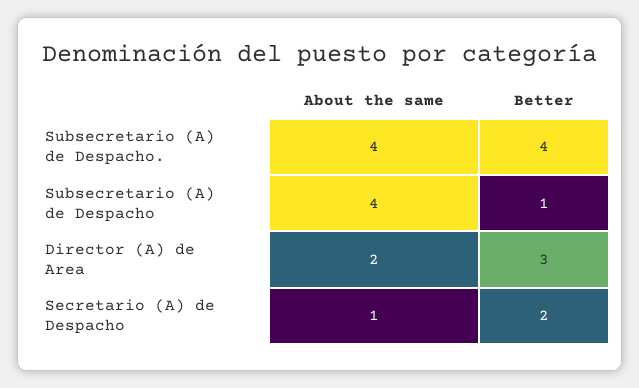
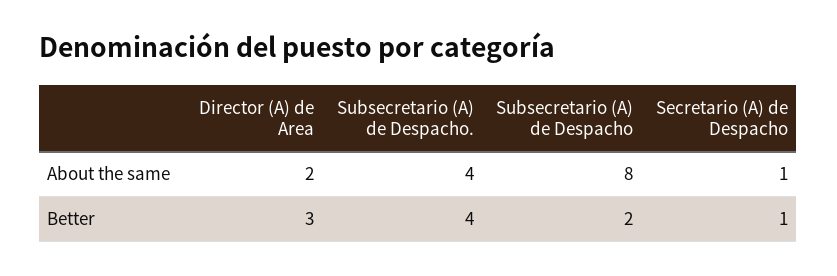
  {
    "About the same": {
      "Subsecretario (A) de Despacho.": 4,
-     "Subsecretario (A) de Despacho": 4,
+     "Subsecretario (A) de Despacho": 8,
      "Director (A) de Area": 2,
      "Secretario (A) de Despacho": 1
    },
    "Better": {
      "Subsecretario (A) de Despacho.": 4,
-     "Subsecretario (A) de Despacho": 1,
+     "Subsecretario (A) de Despacho": 2,
      "Director (A) de Area": 3,
-     "Secretario (A) de Despacho": 2
+     "Secretario (A) de Despacho": 1
    }
  }

